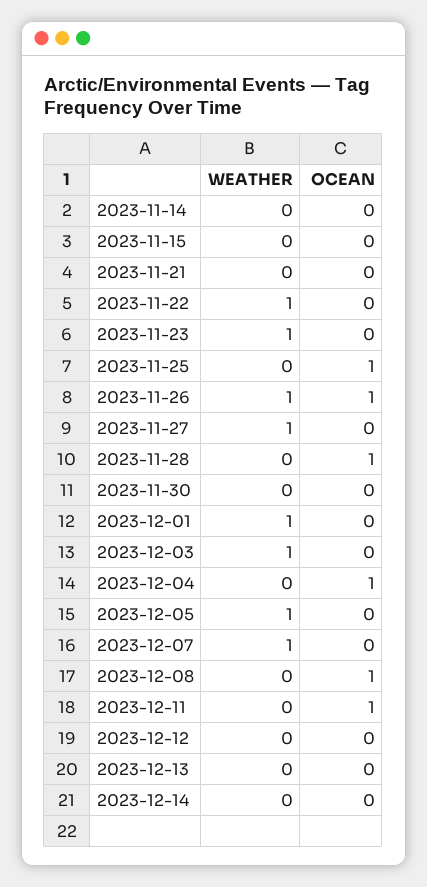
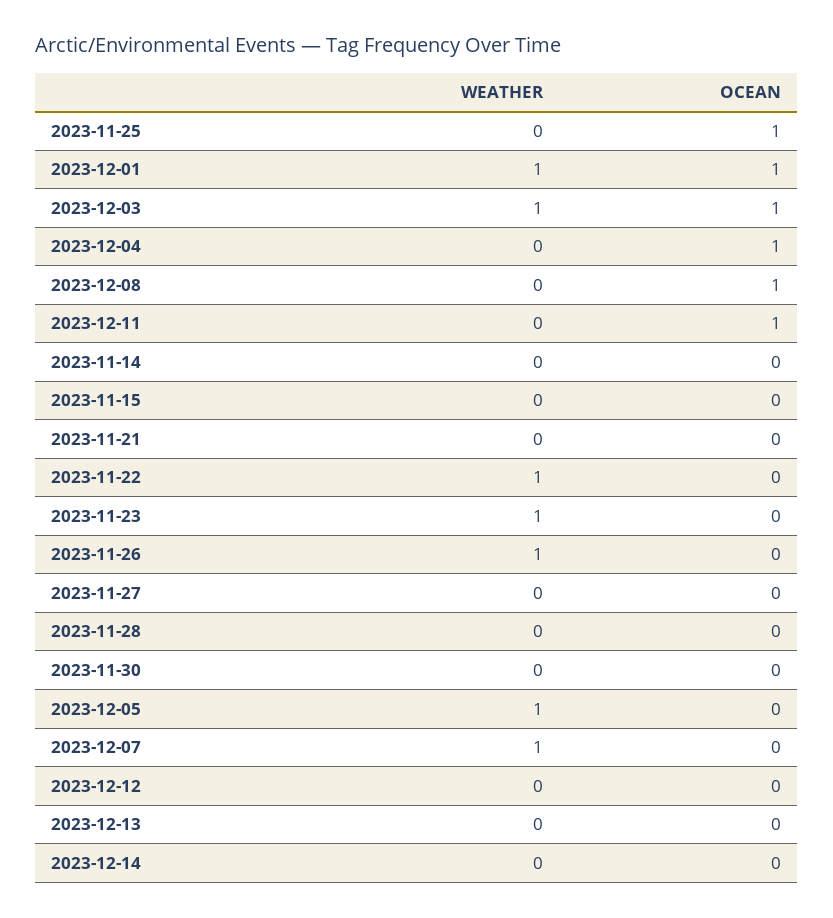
  {
    "WEATHER": {
      "2023-11-14": 0,
      "2023-11-15": 0,
      "2023-11-21": 0,
      "2023-11-22": 1,
      "2023-11-23": 1,
      "2023-11-25": 0,
      "2023-11-26": 1,
-     "2023-11-27": 1,
+     "2023-11-27": 0,
      "2023-11-28": 0,
      "2023-11-30": 0,
      "2023-12-01": 1,
      "2023-12-03": 1,
      "2023-12-04": 0,
      "2023-12-05": 1,
      "2023-12-07": 1,
      "2023-12-08": 0,
      "2023-12-11": 0,
      "2023-12-12": 0,
      "2023-12-13": 0,
      "2023-12-14": 0
    },
    "OCEAN": {
      "2023-11-14": 0,
      "2023-11-15": 0,
      "2023-11-21": 0,
      "2023-11-22": 0,
      "2023-11-23": 0,
      "2023-11-25": 1,
-     "2023-11-26": 1,
+     "2023-11-26": 0,
      "2023-11-27": 0,
-     "2023-11-28": 1,
+     "2023-11-28": 0,
      "2023-11-30": 0,
-     "2023-12-01": 0,
+     "2023-12-01": 1,
-     "2023-12-03": 0,
+     "2023-12-03": 1,
      "2023-12-04": 1,
      "2023-12-05": 0,
      "2023-12-07": 0,
      "2023-12-08": 1,
      "2023-12-11": 1,
      "2023-12-12": 0,
      "2023-12-13": 0,
      "2023-12-14": 0
    }
  }

